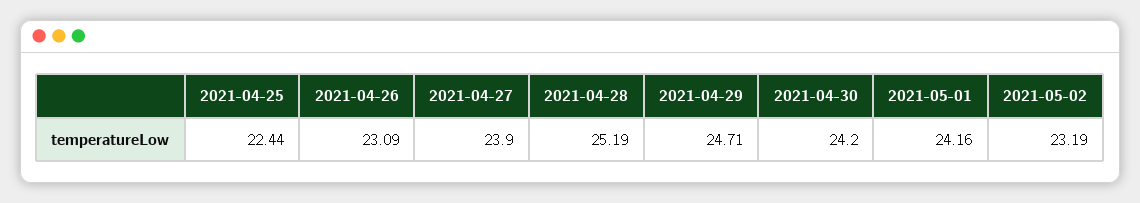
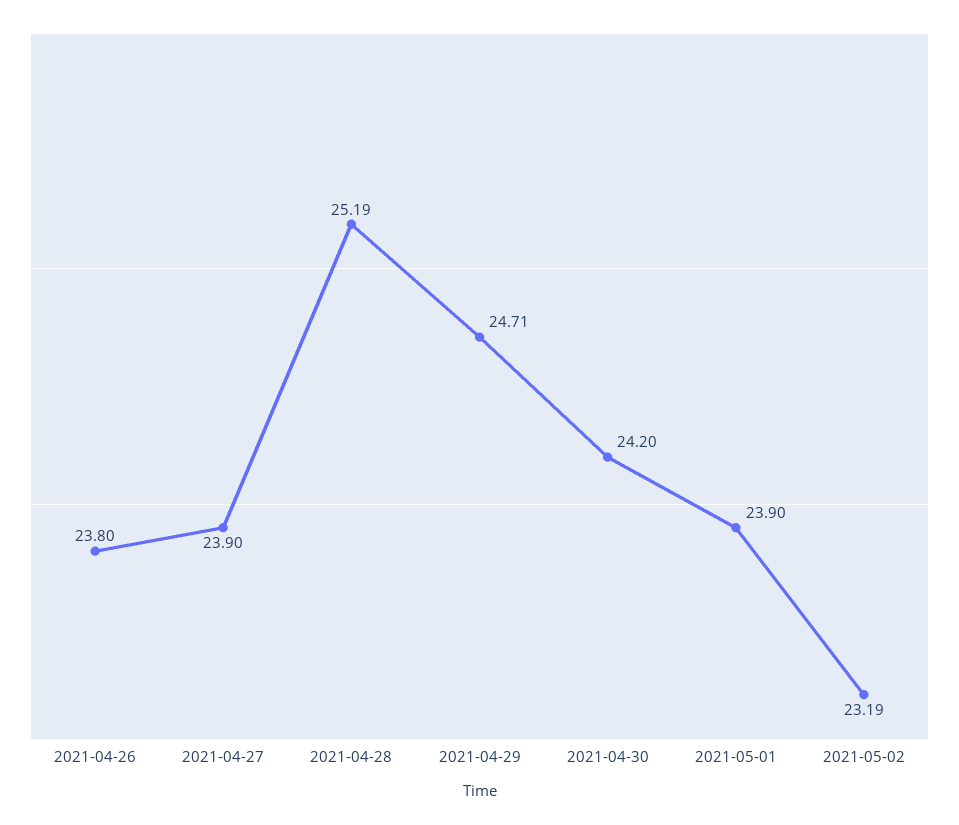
  {
-   "2021-04-25": 22.44,
-   "2021-04-26": 23.09,
+   "2021-04-26": 23.8,
    "2021-04-27": 23.9,
    "2021-04-28": 25.19,
    "2021-04-29": 24.71,
    "2021-04-30": 24.2,
-   "2021-05-01": 24.16,
+   "2021-05-01": 23.9,
    "2021-05-02": 23.19
  }

